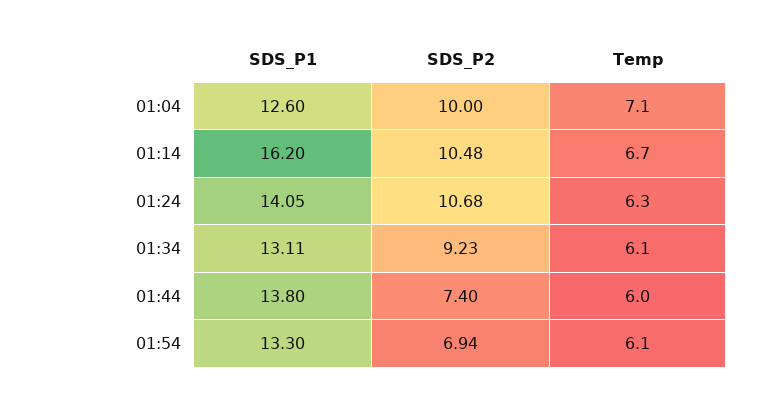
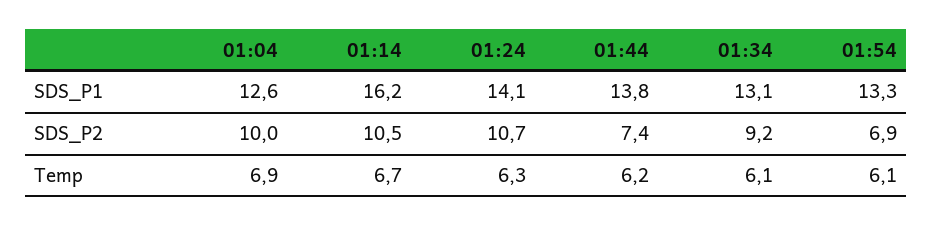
  {
    "SDS_P1": {
      "01:04": 12.6,
      "01:14": 16.2,
      "01:24": 14.05,
      "01:34": 13.11,
      "01:44": 13.8,
      "01:54": 13.3
    },
    "SDS_P2": {
      "01:04": 10,
      "01:14": 10.48,
      "01:24": 10.68,
      "01:34": 9.23,
      "01:44": 7.4,
      "01:54": 6.94
    },
    "Temp": {
-     "01:04": 7.1,
+     "01:04": 6.9,
      "01:14": 6.7,
      "01:24": 6.3,
      "01:34": 6.1,
-     "01:44": 6,
+     "01:44": 6.2,
      "01:54": 6.1
    }
  }

